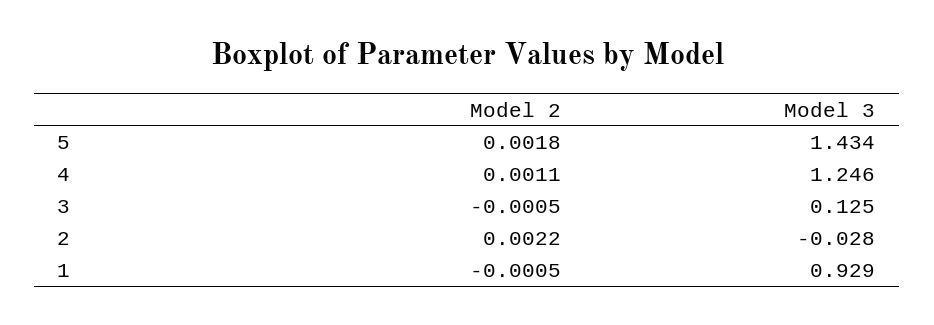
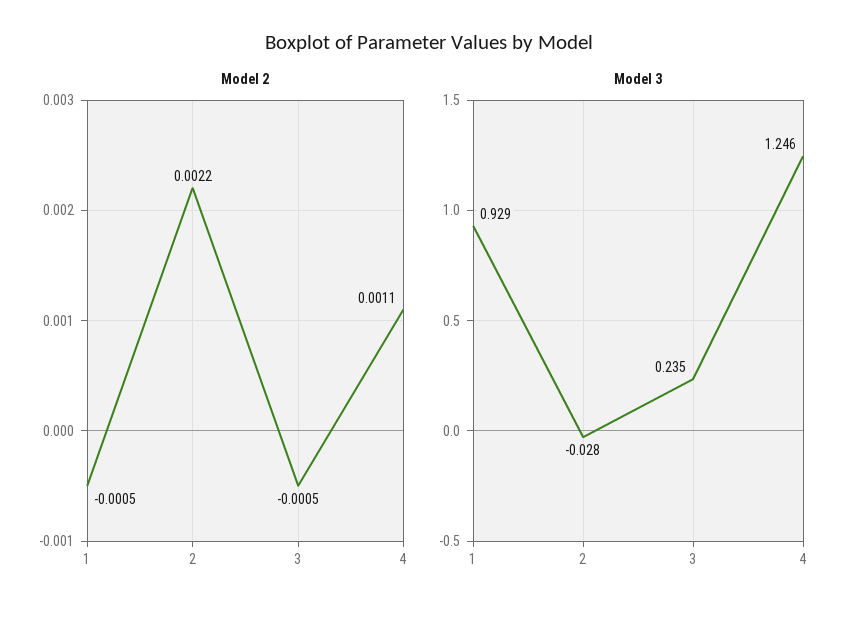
  {
    "Model 2": {
-     "5": 0.0018,
      "4": 0.0011,
      "3": -0.0005,
      "2": 0.0022,
      "1": -0.0005
    },
    "Model 3": {
-     "5": 1.434,
      "4": 1.246,
-     "3": 0.125,
+     "3": 0.235,
      "2": -0.028,
      "1": 0.929
    }
  }

